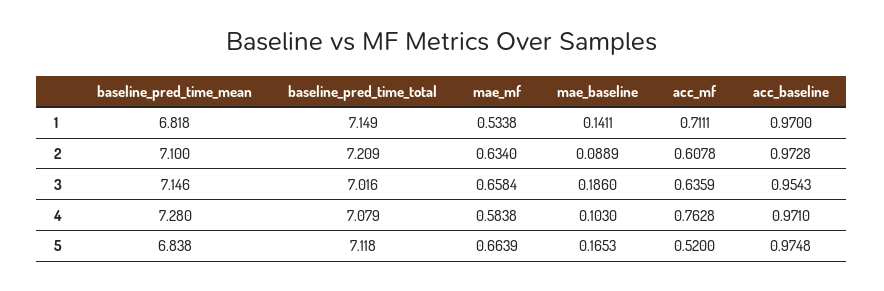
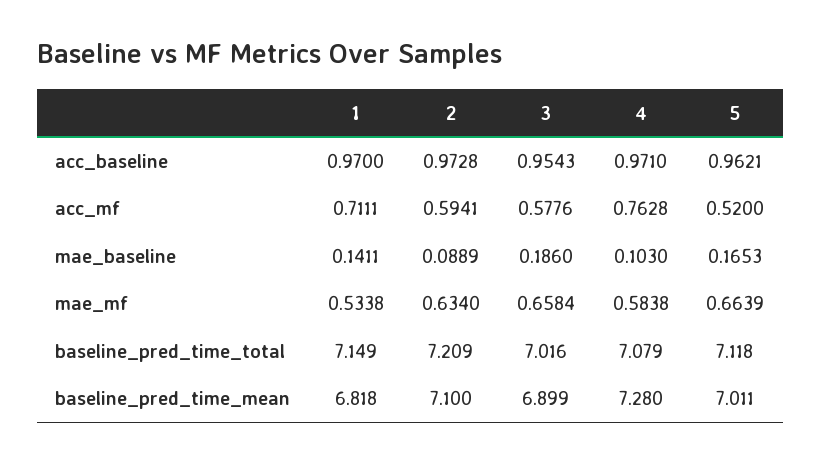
  {
    "baseline_pred_time_mean": {
      "1": 6.818,
      "2": 7.1,
-     "3": 7.146,
+     "3": 6.899,
      "4": 7.28,
-     "5": 6.838
+     "5": 7.011
    },
    "baseline_pred_time_total": {
      "1": 7.149,
      "2": 7.209,
      "3": 7.016,
      "4": 7.079,
      "5": 7.118
    },
    "mae_mf": {
      "1": 0.5338,
      "2": 0.634,
      "3": 0.6584,
      "4": 0.5838,
      "5": 0.6639
    },
    "mae_baseline": {
      "1": 0.1411,
      "2": 0.0889,
      "3": 0.186,
      "4": 0.103,
      "5": 0.1653
    },
    "acc_mf": {
      "1": 0.7111,
-     "2": 0.6078,
+     "2": 0.5941,
-     "3": 0.6359,
+     "3": 0.5776,
      "4": 0.7628,
      "5": 0.52
    },
    "acc_baseline": {
      "1": 0.97,
      "2": 0.9728,
      "3": 0.9543,
      "4": 0.971,
-     "5": 0.9748
+     "5": 0.9621
    }
  }

